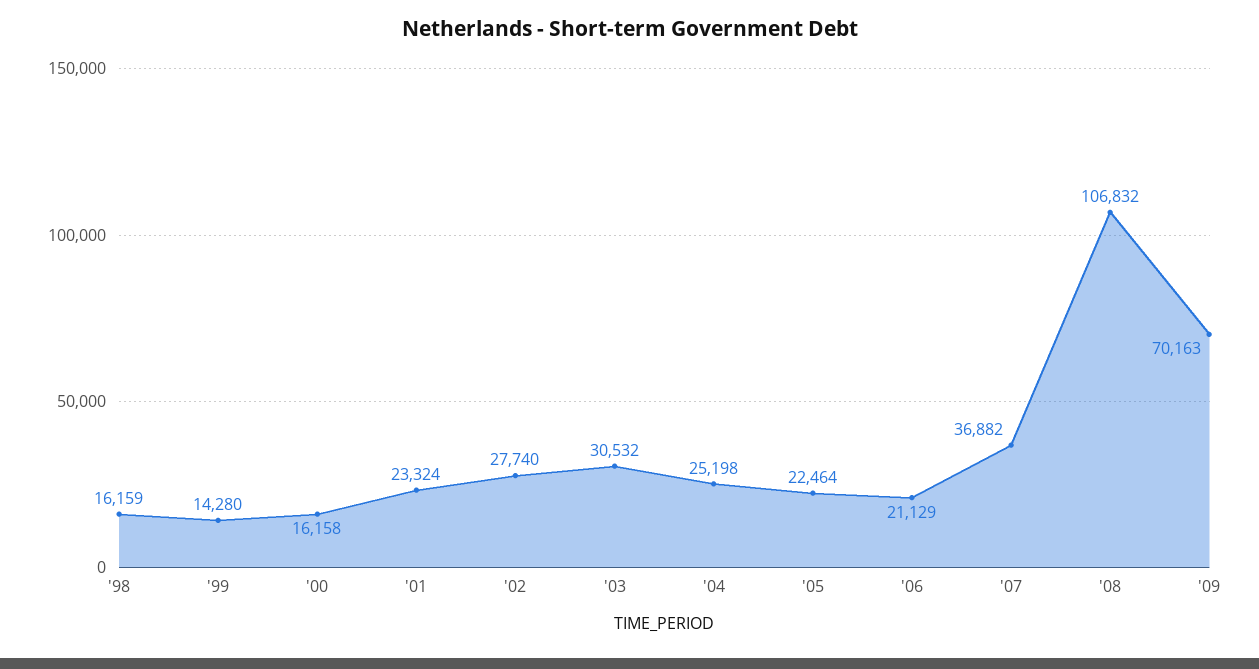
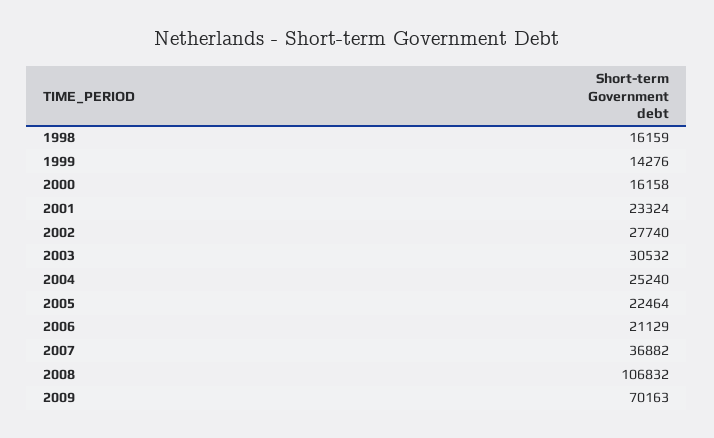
  {
    "'98": 16159,
-   "'99": 14280,
+   "'99": 14276,
    "'00": 16158,
    "'01": 23324,
    "'02": 27740,
    "'03": 30532,
-   "'04": 25198,
+   "'04": 25240,
    "'05": 22464,
    "'06": 21129,
    "'07": 36882,
    "'08": 106832,
    "'09": 70163
  }

